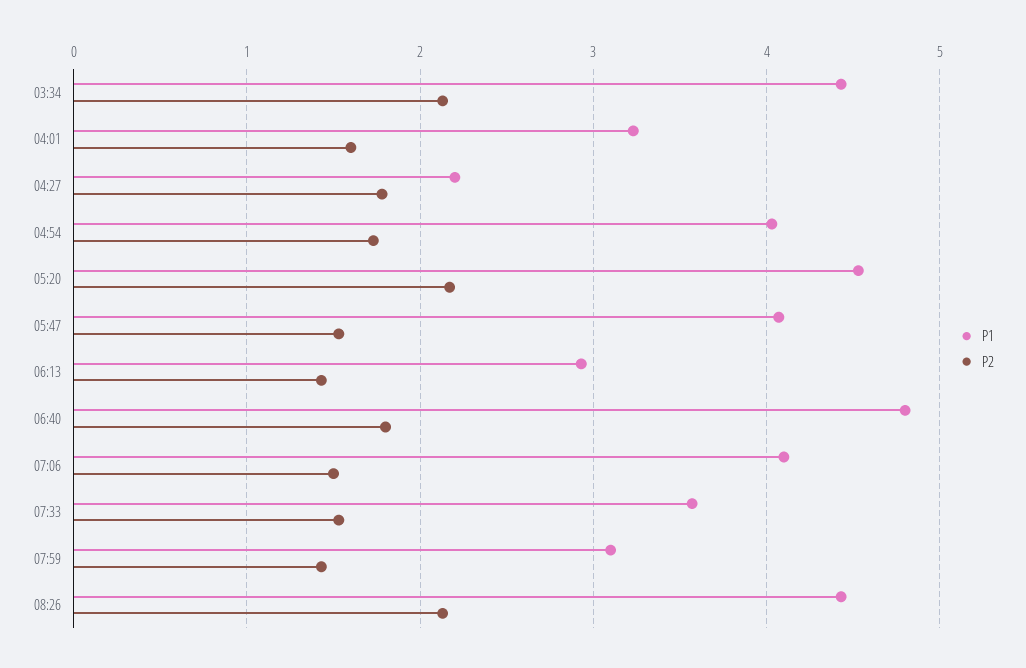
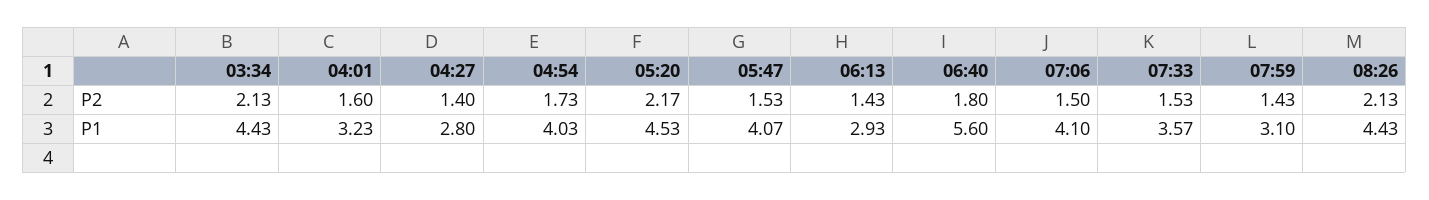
  {
    "P1": {
      "03:34": 4.43,
      "04:01": 3.23,
-     "04:27": 2.2,
+     "04:27": 2.8,
      "04:54": 4.03,
      "05:20": 4.53,
      "05:47": 4.07,
      "06:13": 2.93,
-     "06:40": 4.8,
+     "06:40": 5.6,
      "07:06": 4.1,
      "07:33": 3.57,
      "07:59": 3.1,
      "08:26": 4.43
    },
    "P2": {
      "03:34": 2.13,
      "04:01": 1.6,
-     "04:27": 1.8,
+     "04:27": 1.4,
      "04:54": 1.73,
      "05:20": 2.17,
      "05:47": 1.53,
      "06:13": 1.43,
      "06:40": 1.8,
      "07:06": 1.5,
      "07:33": 1.53,
      "07:59": 1.43,
      "08:26": 2.13
    }
  }

